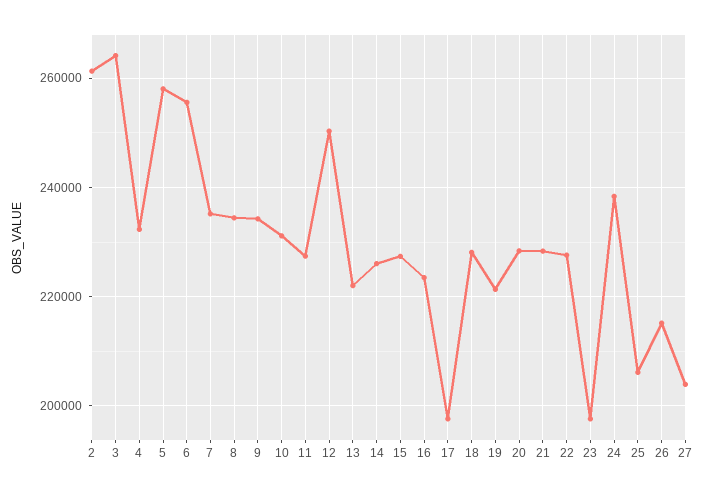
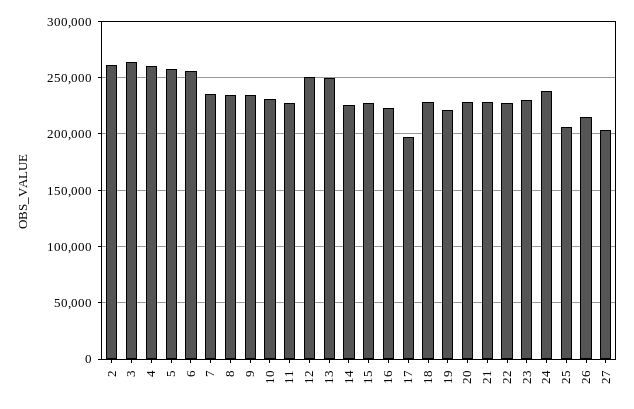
  {
    "2": 262000,
    "3": 264000,
-   "4": 232000,
+   "4": 260000,
    "5": 258000,
    "6": 256000,
    "7": 236000,
    "8": 234000,
    "9": 234000,
    "10": 232000,
    "11": 228000,
    "12": 250000,
-   "13": 222000,
+   "13": 250000,
    "14": 226000,
    "15": 228000,
    "16": 224000,
    "17": 198000,
    "18": 228000,
    "19": 222000,
    "20": 228000,
    "21": 228000,
    "22": 228000,
-   "23": 198000,
+   "23": 230000,
    "24": 238000,
    "25": 206000,
    "26": 216000,
    "27": 204000
  }

